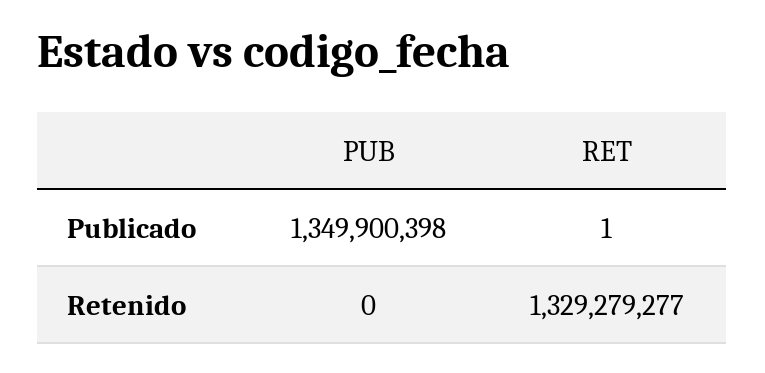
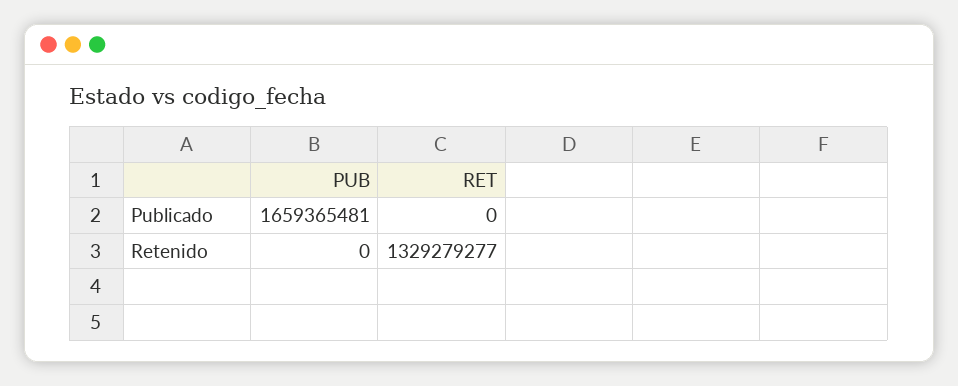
  {
    "PUB": {
-     "Publicado": 1349900398,
+     "Publicado": 1659365481,
      "Retenido": 0
    },
    "RET": {
-     "Publicado": 1,
+     "Publicado": 0,
      "Retenido": 1329279277
    }
  }

